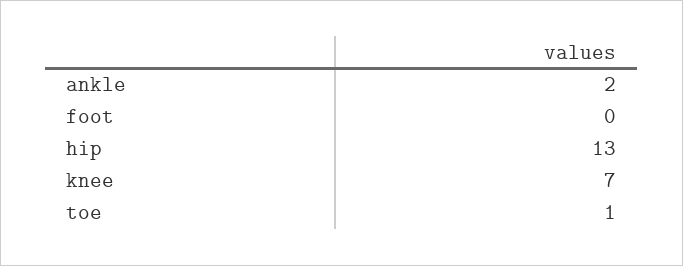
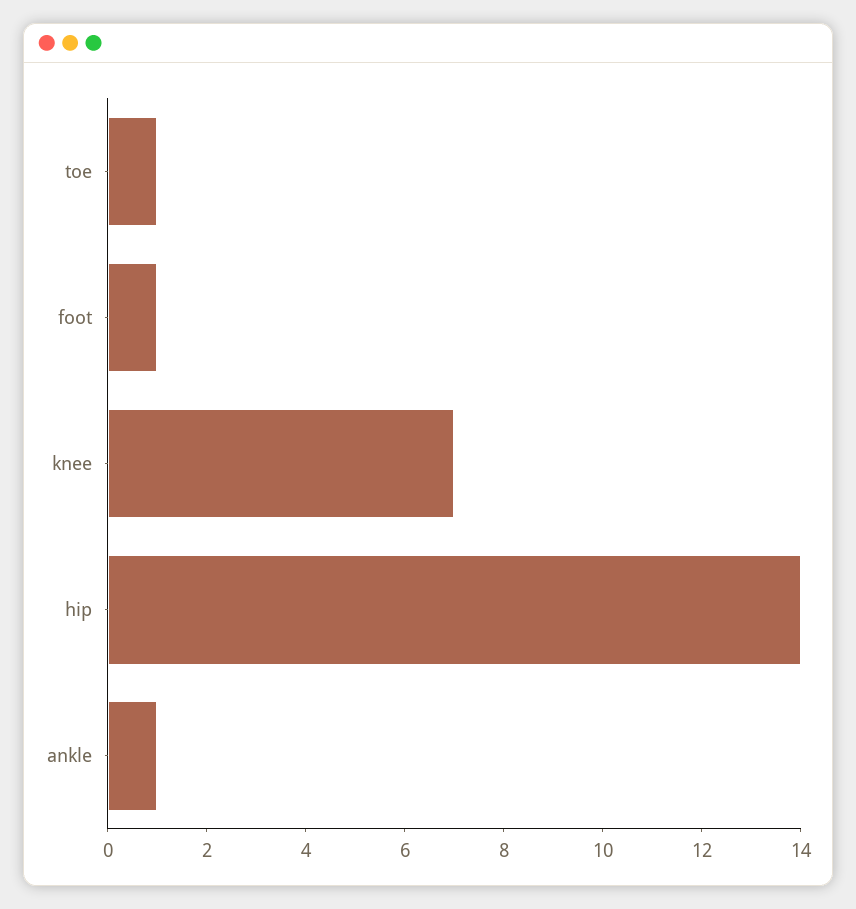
  {
-   "ankle": 2,
+   "ankle": 1,
-   "foot": 0,
+   "foot": 1,
-   "hip": 13,
+   "hip": 14,
    "knee": 7,
    "toe": 1
  }

